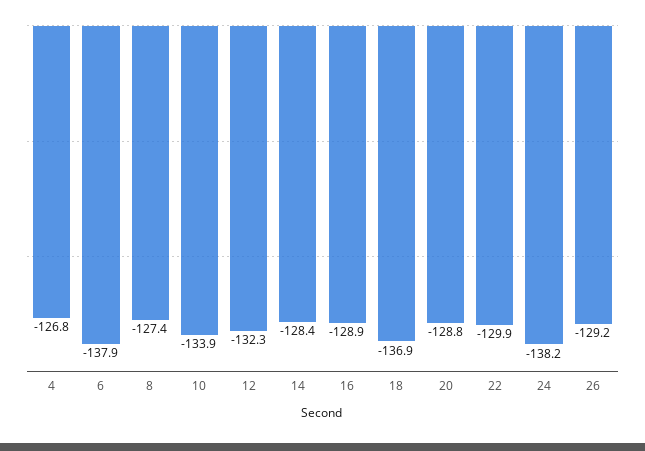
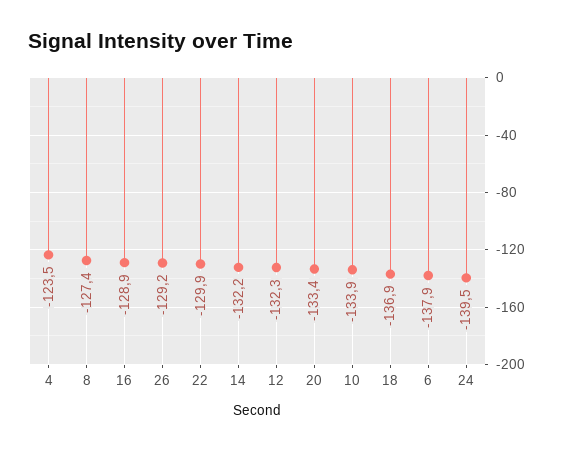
  {
-   "4": -126.8,
+   "4": -123.5,
    "6": -137.9,
    "8": -127.4,
    "10": -133.9,
    "12": -132.3,
-   "14": -128.4,
+   "14": -132.2,
    "16": -128.9,
    "18": -136.9,
-   "20": -128.8,
+   "20": -133.4,
    "22": -129.9,
-   "24": -138.2,
+   "24": -139.5,
    "26": -129.2
  }

